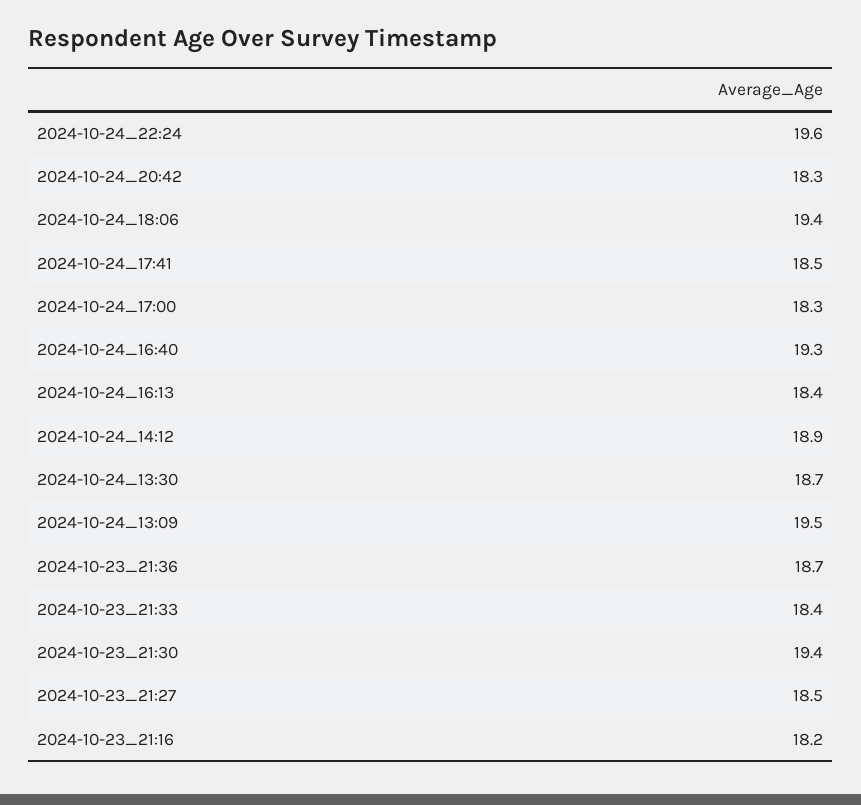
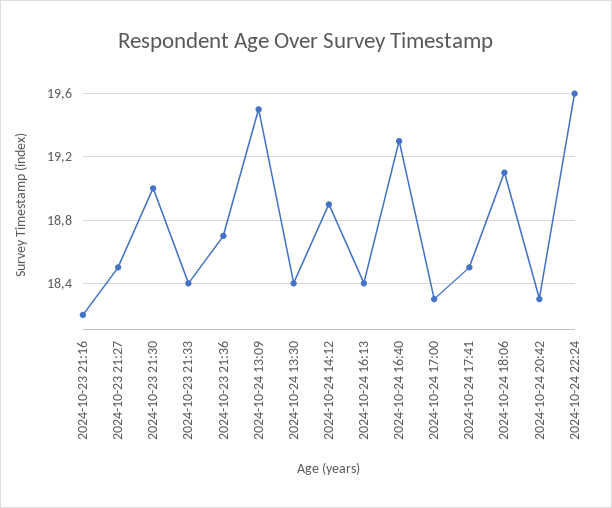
  {
    "2024-10-24_22:24": 19.6,
    "2024-10-24_20:42": 18.3,
-   "2024-10-24_18:06": 19.4,
+   "2024-10-24_18:06": 19.1,
    "2024-10-24_17:41": 18.5,
    "2024-10-24_17:00": 18.3,
    "2024-10-24_16:40": 19.3,
    "2024-10-24_16:13": 18.4,
    "2024-10-24_14:12": 18.9,
-   "2024-10-24_13:30": 18.7,
+   "2024-10-24_13:30": 18.4,
    "2024-10-24_13:09": 19.5,
    "2024-10-23_21:36": 18.7,
    "2024-10-23_21:33": 18.4,
-   "2024-10-23_21:30": 19.4,
+   "2024-10-23_21:30": 19,
    "2024-10-23_21:27": 18.5,
    "2024-10-23_21:16": 18.2
  }

